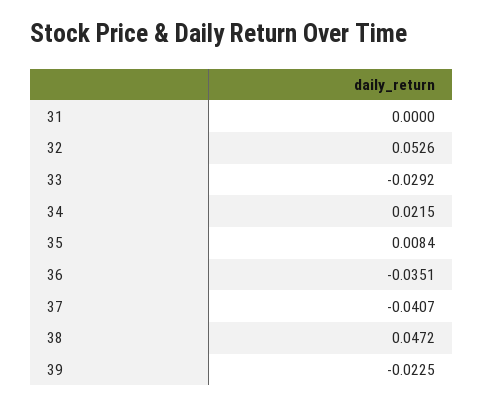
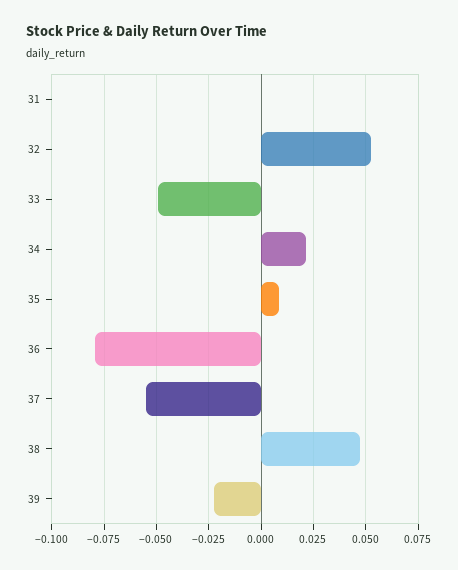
  {
    "31": 0,
    "32": 0.0526,
-   "33": -0.0292,
+   "33": -0.05,
    "34": 0.0215,
    "35": 0.0084,
-   "36": -0.0351,
+   "36": -0.08,
-   "37": -0.0407,
+   "37": -0.055,
    "38": 0.0472,
    "39": -0.0225
  }

